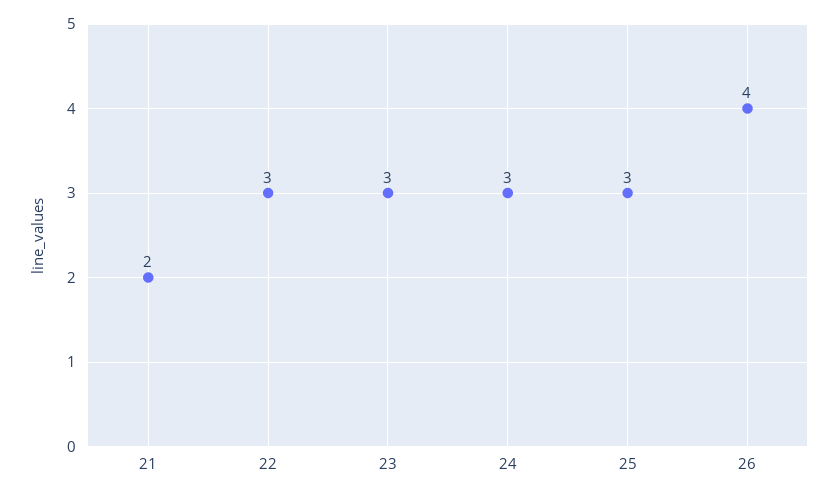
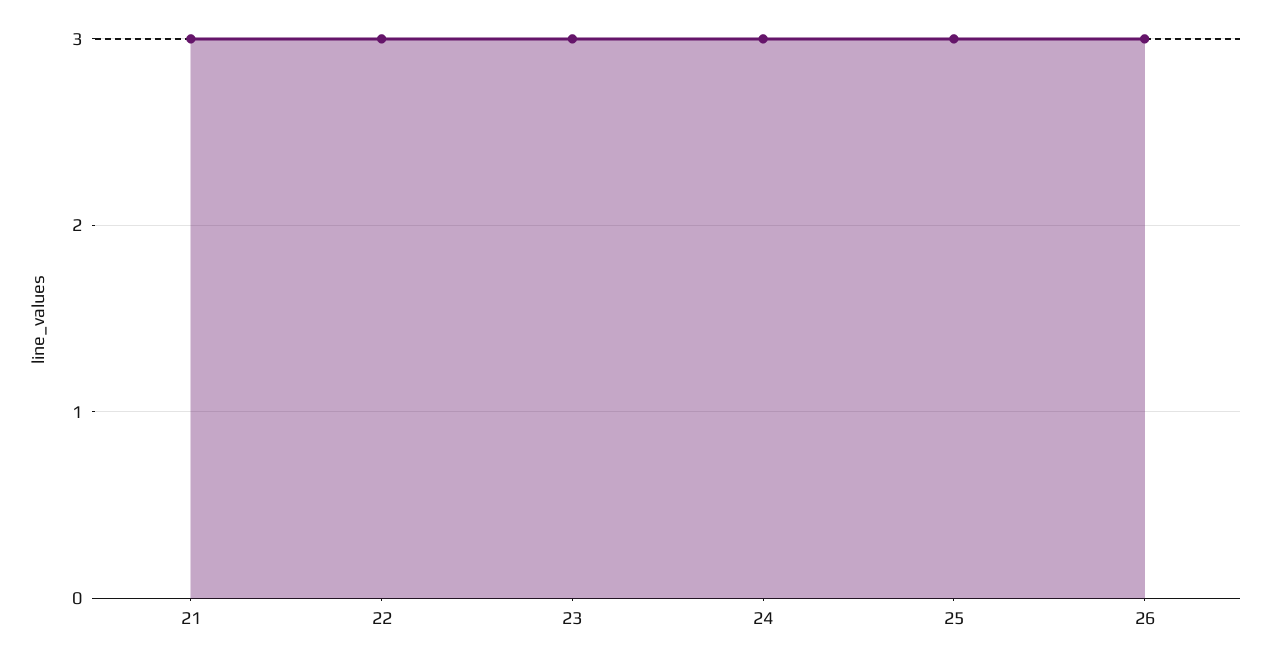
  {
-   "21": 2,
+   "21": 3,
    "22": 3,
    "23": 3,
    "24": 3,
    "25": 3,
-   "26": 4
+   "26": 3
  }

